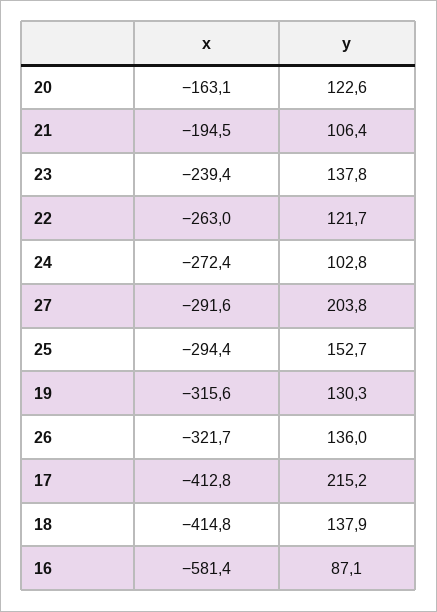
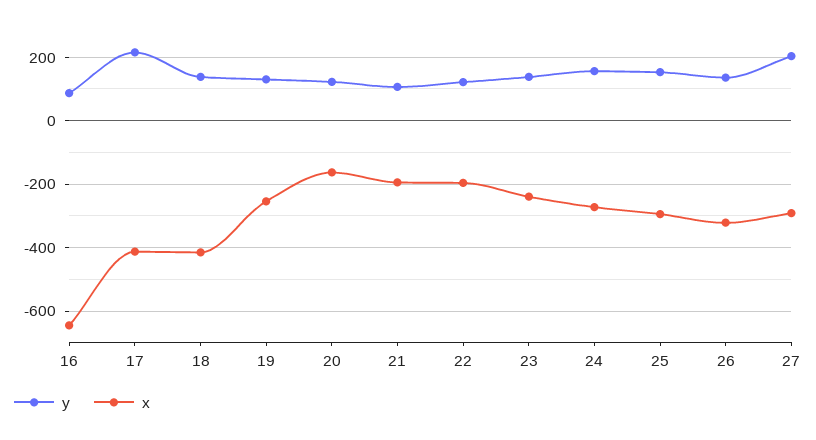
  {
    "x": {
      "20": -163.1,
      "21": -194.5,
      "23": -239.4,
-     "22": -263,
+     "22": -200,
      "24": -272.4,
      "27": -291.6,
      "25": -294.4,
-     "19": -315.6,
+     "19": -260,
      "26": -321.7,
      "17": -412.8,
      "18": -414.8,
-     "16": -581.4
+     "16": -640
    },
    "y": {
      "20": 122.6,
      "21": 106.4,
      "23": 137.8,
      "22": 121.7,
-     "24": 102.8,
+     "24": 160,
      "27": 203.8,
      "25": 152.7,
      "19": 130.3,
      "26": 136,
      "17": 215.2,
      "18": 137.9,
      "16": 87.1
    }
  }

